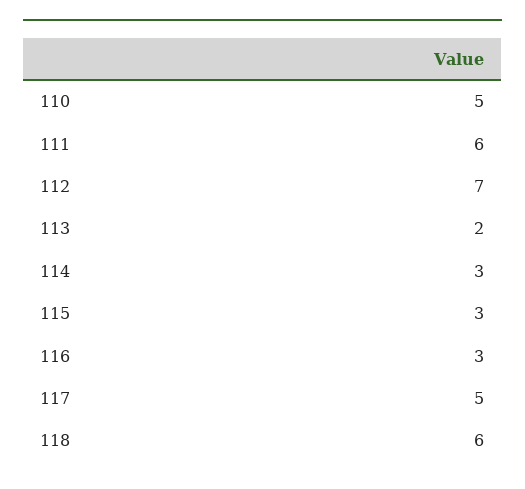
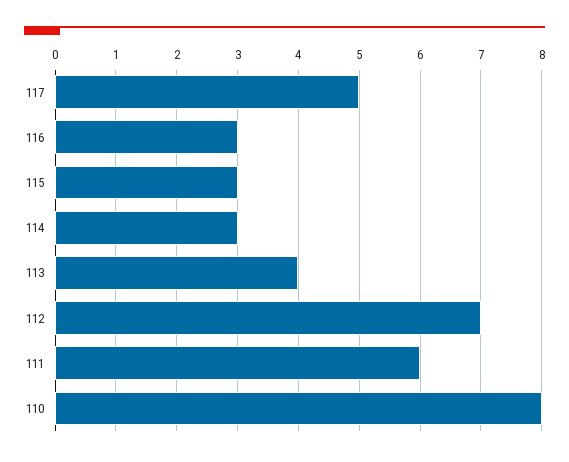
  {
-   "110": 5,
+   "110": 8,
    "111": 6,
    "112": 7,
-   "113": 2,
+   "113": 4,
    "114": 3,
    "115": 3,
    "116": 3,
-   "117": 5,
+   "117": 5
-   "118": 6
  }

